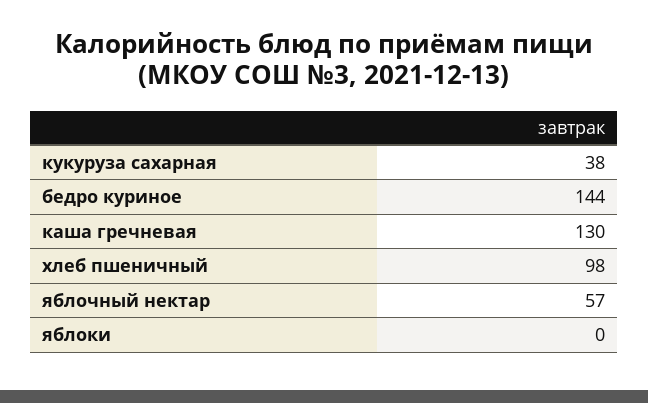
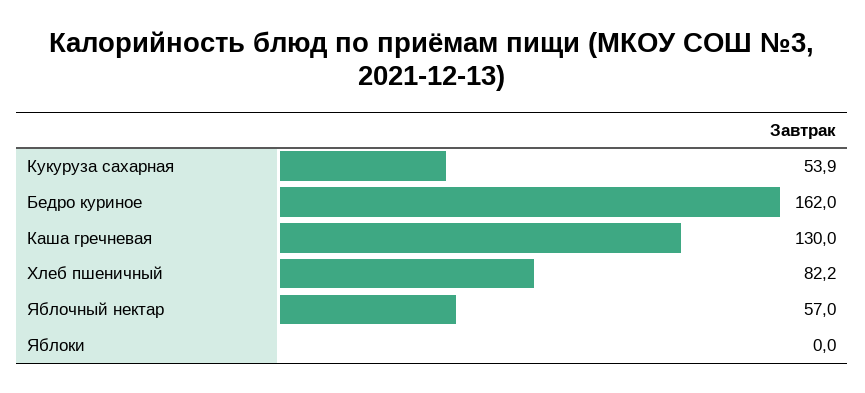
  {
-   "кукуруза сахарная": 38,
+   "кукуруза сахарная": 53.9,
-   "бедро куриное": 144,
+   "бедро куриное": 162,
    "каша гречневая": 130,
-   "хлеб пшеничный": 98,
+   "хлеб пшеничный": 82.2,
    "яблочный нектар": 57,
    "яблоки": 0
  }

